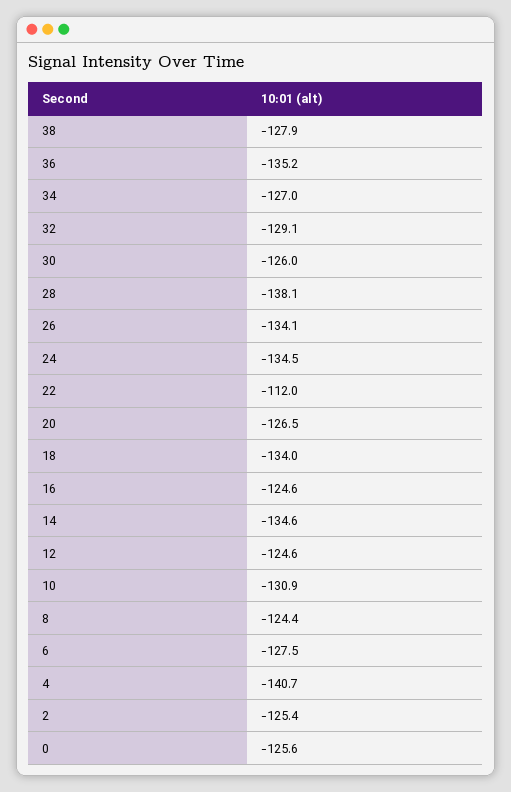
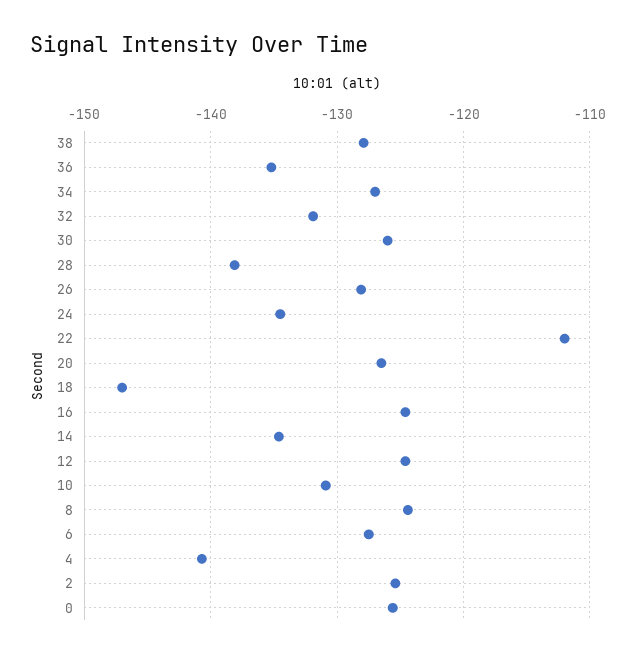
  {
    "38": -127.9,
    "36": -135.2,
    "34": -127,
-   "32": -129.1,
+   "32": -132,
    "30": -126,
    "28": -138.1,
-   "26": -134.1,
+   "26": -128,
    "24": -134.5,
    "22": -112,
    "20": -126.5,
-   "18": -134,
+   "18": -147,
    "16": -124.6,
    "14": -134.6,
    "12": -124.6,
    "10": -130.9,
    "8": -124.4,
    "6": -127.5,
    "4": -140.7,
    "2": -125.4,
    "0": -125.6
  }

